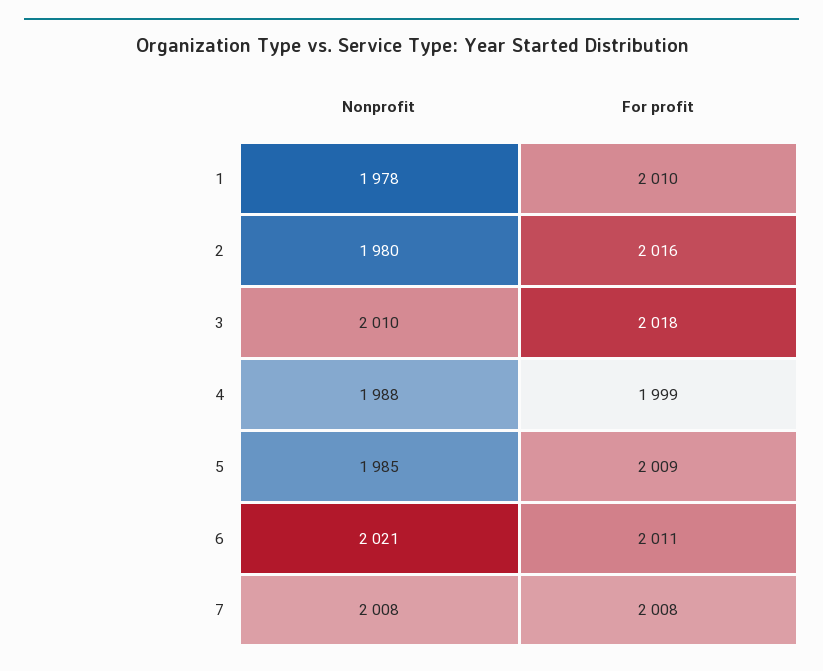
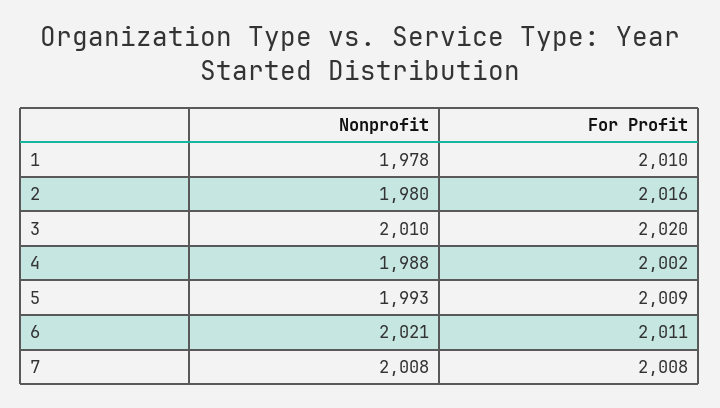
  {
    "Nonprofit": {
      "1": 1978,
      "2": 1980,
      "3": 2010,
      "4": 1988,
-     "5": 1985,
+     "5": 1993,
      "6": 2021,
      "7": 2008
    },
    "For profit": {
      "1": 2010,
      "2": 2016,
-     "3": 2018,
+     "3": 2020,
-     "4": 1999,
+     "4": 2002,
      "5": 2009,
      "6": 2011,
      "7": 2008
    }
  }

